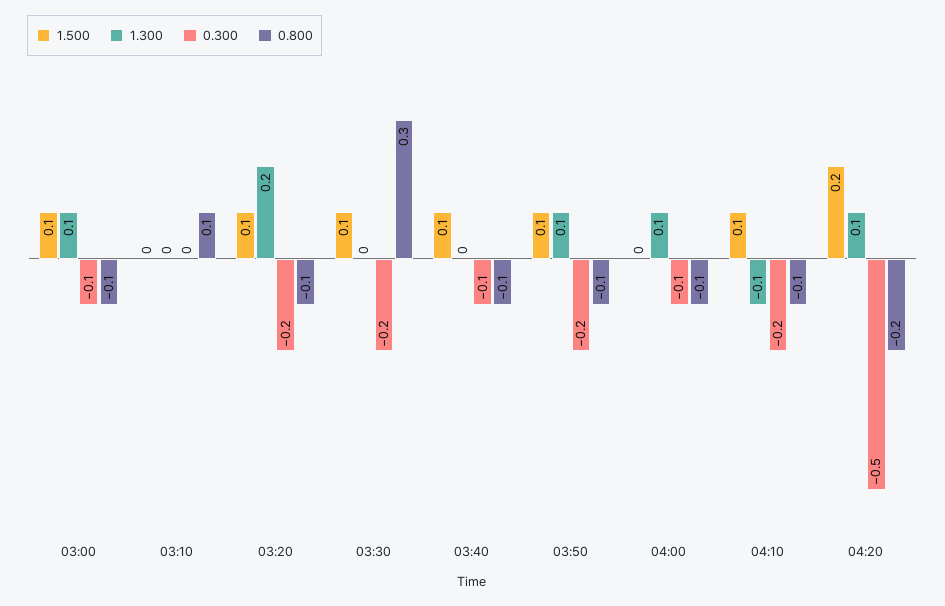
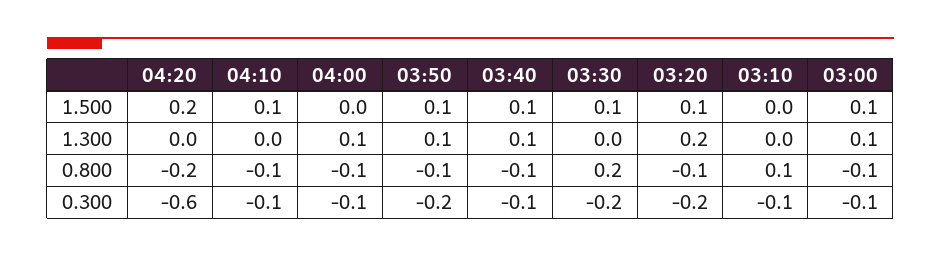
  {
    "1.500": {
      "03:00": 0.1,
      "03:10": 0,
      "03:20": 0.1,
      "03:30": 0.1,
      "03:40": 0.1,
      "03:50": 0.1,
      "04:00": 0,
      "04:10": 0.1,
      "04:20": 0.2
    },
    "1.300": {
      "03:00": 0.1,
      "03:10": 0,
      "03:20": 0.2,
      "03:30": 0,
-     "03:40": 0,
+     "03:40": 0.1,
      "03:50": 0.1,
      "04:00": 0.1,
-     "04:10": -0.1,
+     "04:10": 0,
-     "04:20": 0.1
+     "04:20": 0
    },
    "0.300": {
      "03:00": -0.1,
-     "03:10": 0,
+     "03:10": -0.1,
      "03:20": -0.2,
      "03:30": -0.2,
      "03:40": -0.1,
      "03:50": -0.2,
      "04:00": -0.1,
-     "04:10": -0.2,
+     "04:10": -0.1,
-     "04:20": -0.5
+     "04:20": -0.6
    },
    "0.800": {
      "03:00": -0.1,
      "03:10": 0.1,
      "03:20": -0.1,
-     "03:30": 0.3,
+     "03:30": 0.2,
      "03:40": -0.1,
      "03:50": -0.1,
      "04:00": -0.1,
      "04:10": -0.1,
      "04:20": -0.2
    }
  }

